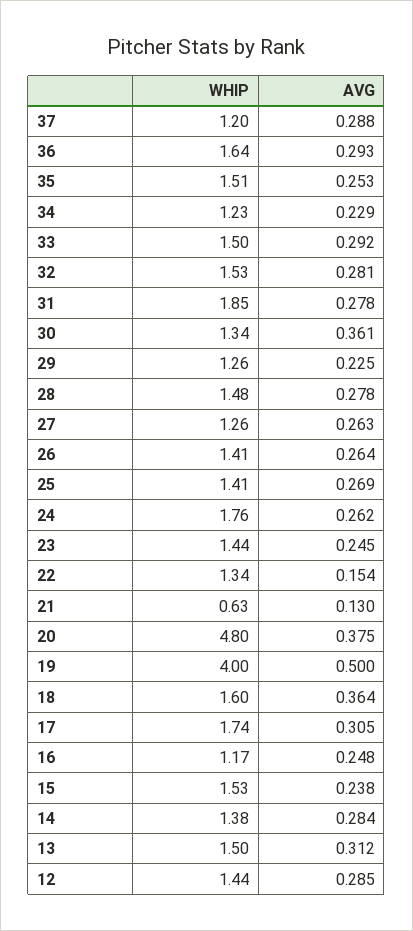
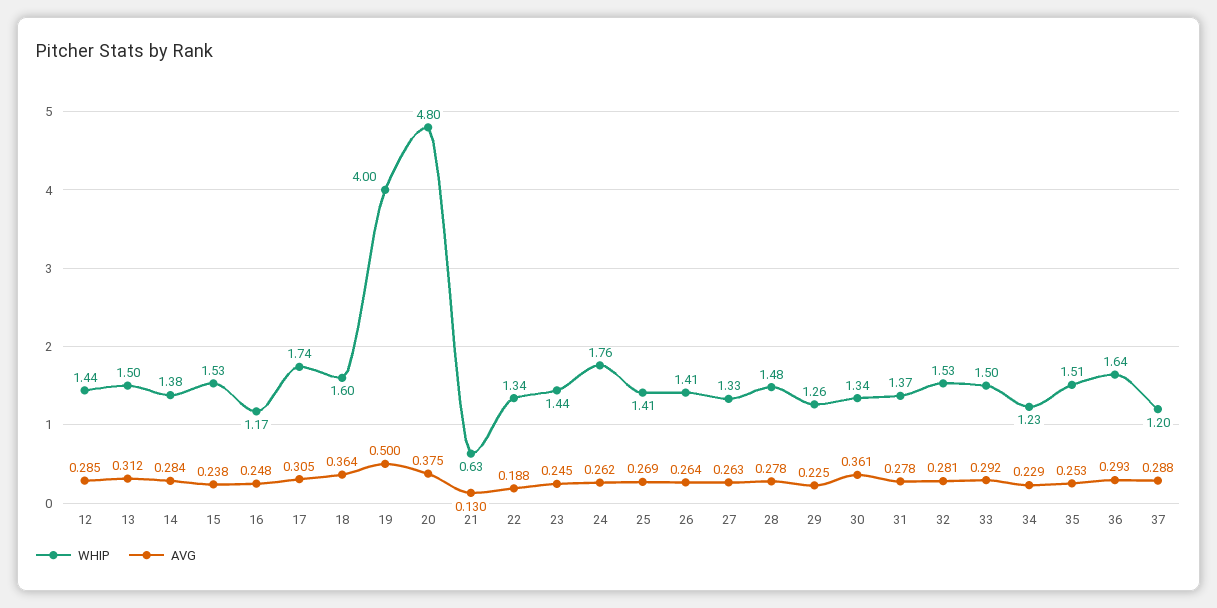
  {
    "WHIP": {
      "37": 1.2,
      "36": 1.64,
      "35": 1.51,
      "34": 1.23,
      "33": 1.5,
      "32": 1.53,
-     "31": 1.85,
+     "31": 1.37,
      "30": 1.34,
      "29": 1.26,
      "28": 1.48,
-     "27": 1.26,
+     "27": 1.33,
      "26": 1.41,
      "25": 1.41,
      "24": 1.76,
      "23": 1.44,
      "22": 1.34,
      "21": 0.63,
      "20": 4.8,
      "19": 4,
      "18": 1.6,
      "17": 1.74,
      "16": 1.17,
      "15": 1.53,
      "14": 1.38,
      "13": 1.5,
      "12": 1.44
    },
    "AVG": {
      "37": 0.288,
      "36": 0.293,
      "35": 0.253,
      "34": 0.229,
      "33": 0.292,
      "32": 0.281,
      "31": 0.278,
      "30": 0.361,
      "29": 0.225,
      "28": 0.278,
      "27": 0.263,
      "26": 0.264,
      "25": 0.269,
      "24": 0.262,
      "23": 0.245,
-     "22": 0.154,
+     "22": 0.188,
      "21": 0.13,
      "20": 0.375,
      "19": 0.5,
      "18": 0.364,
      "17": 0.305,
      "16": 0.248,
      "15": 0.238,
      "14": 0.284,
      "13": 0.312,
      "12": 0.285
    }
  }

